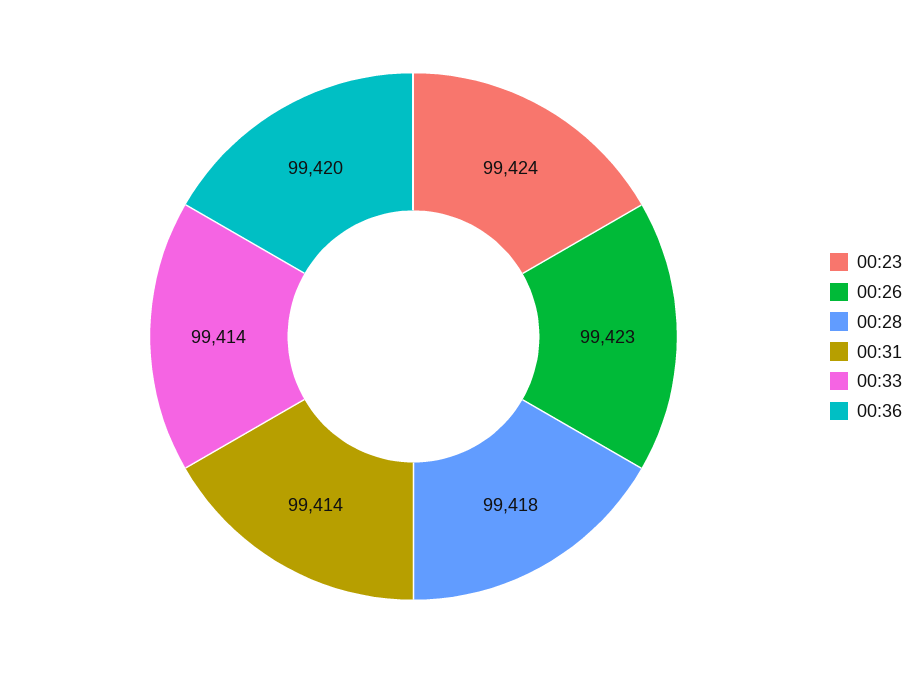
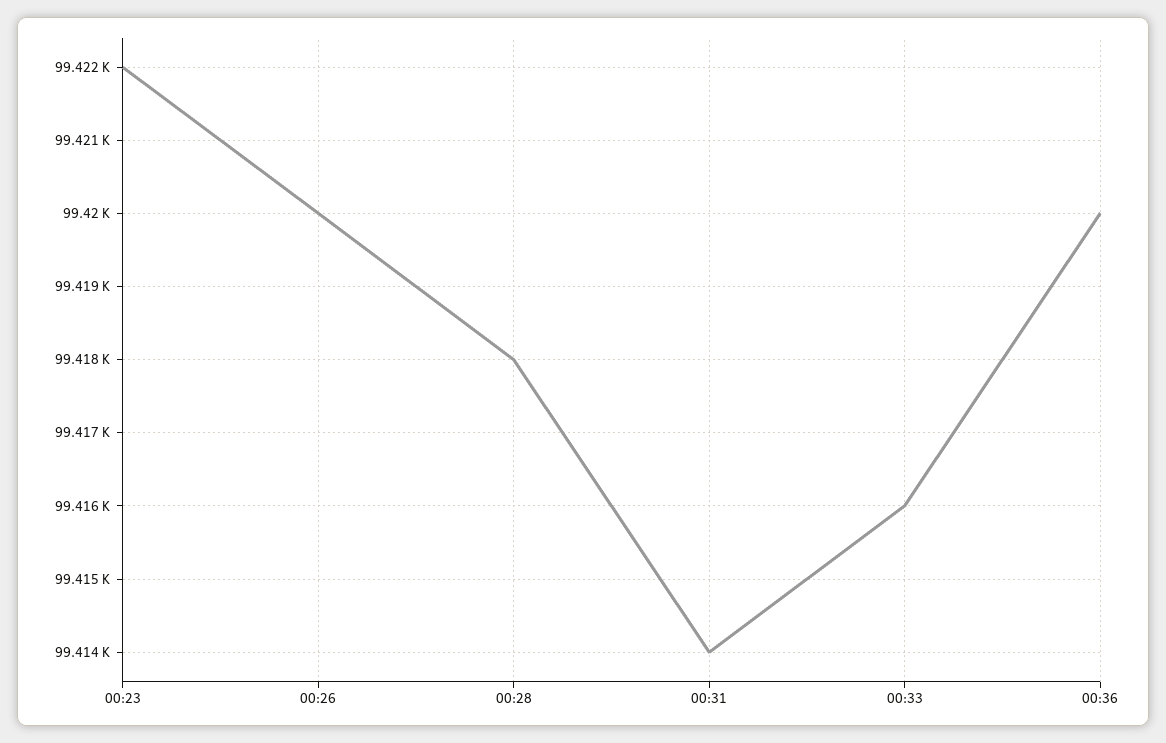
  {
-   "00:23": 99424,
+   "00:23": 99422,
-   "00:26": 99423,
+   "00:26": 99420,
    "00:28": 99418,
    "00:31": 99414,
-   "00:33": 99414,
+   "00:33": 99416,
    "00:36": 99420
  }

